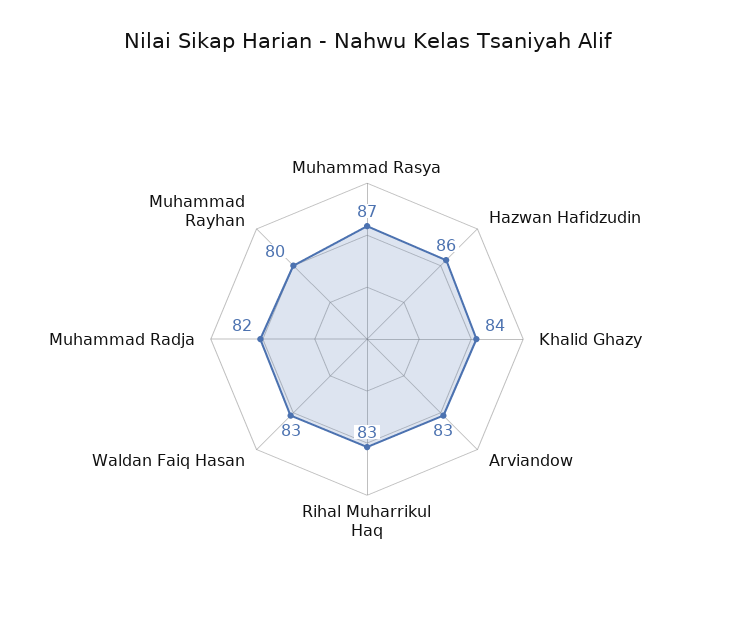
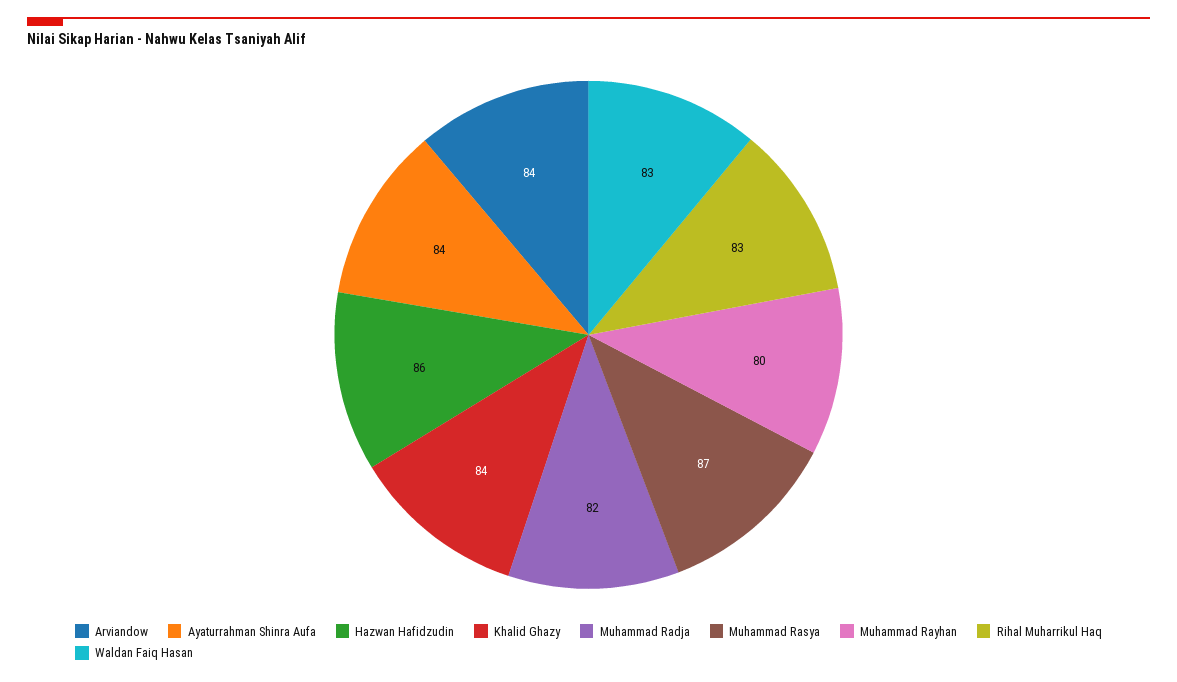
  {
    "Muhammad Rasya": 87,
    "Hazwan Hafidzudin": 86,
    "Khalid Ghazy": 84,
-   "Arviandow": 83,
+   "Arviandow": 84,
    "Rihal Muharrikul Haq": 83,
    "Waldan Faiq Hasan": 83,
    "Muhammad Radja": 82,
-   "Muhammad Rayhan": 80
+   "Muhammad Rayhan": 80,
+   "Ayaturrahman Shinra Aufa": 84
  }

